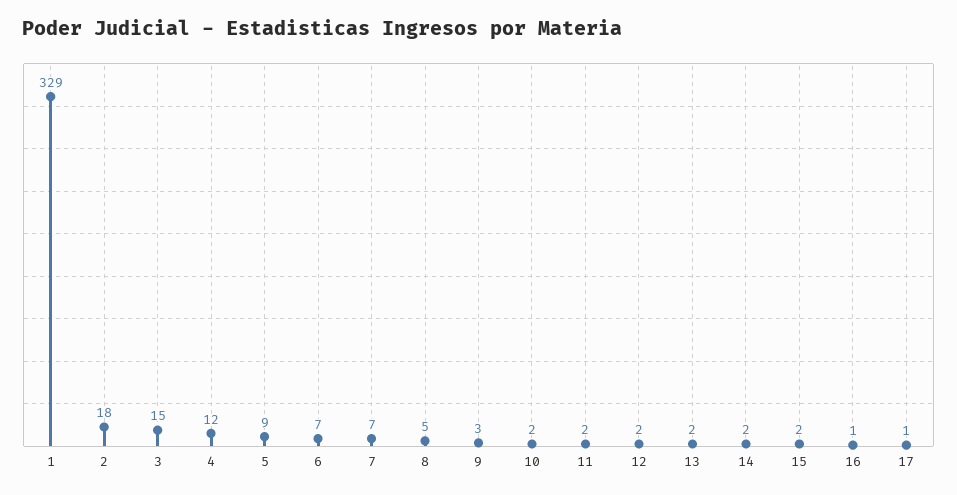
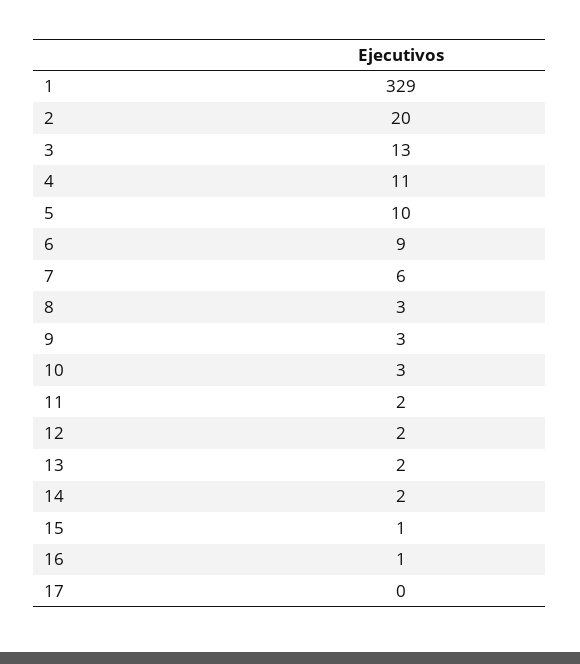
  {
    "1": 329,
-   "2": 18,
+   "2": 20,
-   "3": 15,
+   "3": 13,
-   "4": 12,
+   "4": 11,
-   "5": 9,
+   "5": 10,
-   "6": 7,
+   "6": 9,
-   "7": 7,
+   "7": 6,
-   "8": 5,
+   "8": 3,
    "9": 3,
-   "10": 2,
+   "10": 3,
    "11": 2,
    "12": 2,
    "13": 2,
    "14": 2,
-   "15": 2,
+   "15": 1,
    "16": 1,
-   "17": 1
+   "17": 0
  }

